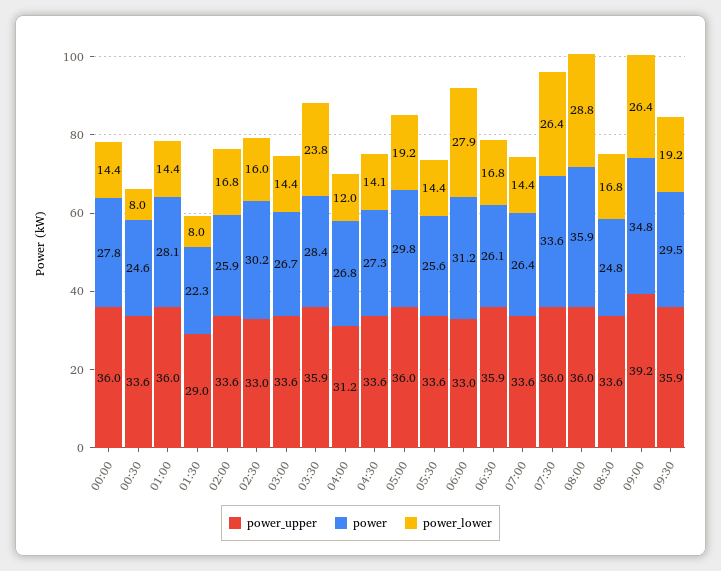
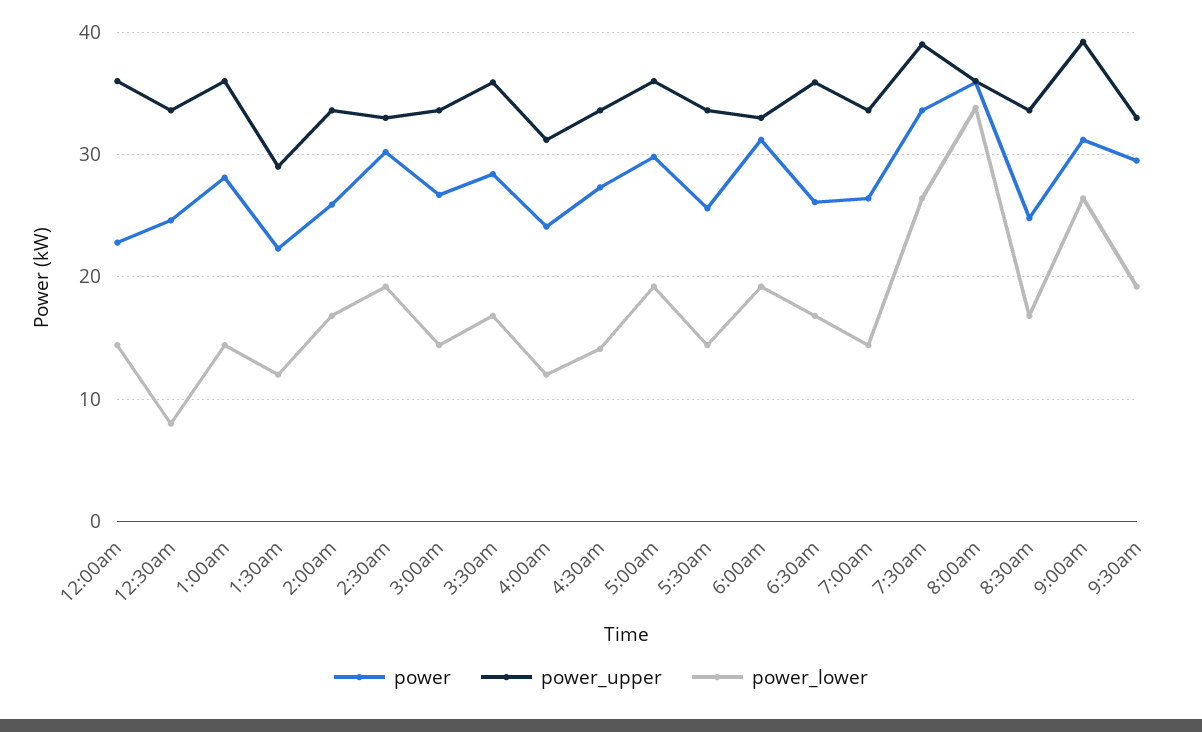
  {
    "power_upper": {
      "00:00": 36,
      "00:30": 33.6,
      "01:00": 36,
      "01:30": 29,
      "02:00": 33.6,
      "02:30": 33,
      "03:00": 33.6,
      "03:30": 35.9,
      "04:00": 31.2,
      "04:30": 33.6,
      "05:00": 36,
      "05:30": 33.6,
      "06:00": 33,
      "06:30": 35.9,
      "07:00": 33.6,
-     "07:30": 36,
+     "07:30": 39,
      "08:00": 36,
      "08:30": 33.6,
      "09:00": 39.2,
-     "09:30": 35.9
+     "09:30": 33
    },
    "power": {
-     "00:00": 27.8,
+     "00:00": 23,
      "00:30": 24.6,
      "01:00": 28.1,
      "01:30": 22.3,
      "02:00": 25.9,
      "02:30": 30.2,
      "03:00": 26.7,
      "03:30": 28.4,
-     "04:00": 26.8,
+     "04:00": 24,
      "04:30": 27.3,
      "05:00": 29.8,
      "05:30": 25.6,
      "06:00": 31.2,
      "06:30": 26.1,
      "07:00": 26.4,
      "07:30": 33.6,
      "08:00": 35.9,
      "08:30": 24.8,
-     "09:00": 34.8,
+     "09:00": 31,
      "09:30": 29.5
    },
    "power_lower": {
      "00:00": 14.4,
      "00:30": 8,
      "01:00": 14.4,
-     "01:30": 8,
+     "01:30": 12,
      "02:00": 16.8,
-     "02:30": 16,
+     "02:30": 19,
      "03:00": 14.4,
-     "03:30": 23.8,
+     "03:30": 17,
      "04:00": 12,
      "04:30": 14.1,
      "05:00": 19.2,
      "05:30": 14.4,
-     "06:00": 27.9,
+     "06:00": 19,
      "06:30": 16.8,
      "07:00": 14.4,
      "07:30": 26.4,
-     "08:00": 28.8,
+     "08:00": 34,
      "08:30": 16.8,
      "09:00": 26.4,
      "09:30": 19.2
    }
  }

